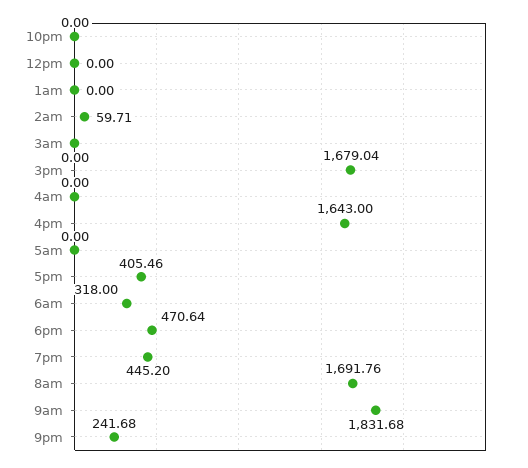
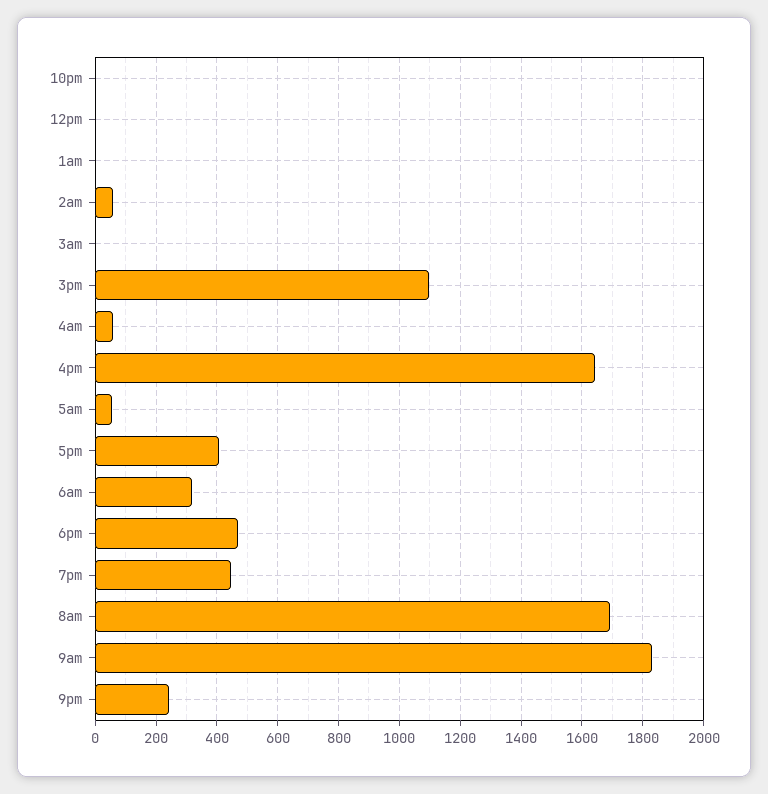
  {
    "10pm": 0,
    "12pm": 0,
    "1am": 0,
    "2am": 59.71,
    "3am": 0,
-   "3pm": 1679.04,
+   "3pm": 1100,
-   "4am": 0,
+   "4am": 60,
    "4pm": 1643,
-   "5am": 0,
+   "5am": 60,
    "5pm": 405.46,
    "6am": 318,
    "6pm": 470.64,
    "7pm": 445.2,
    "8am": 1691.76,
    "9am": 1831.68,
    "9pm": 241.68
  }

